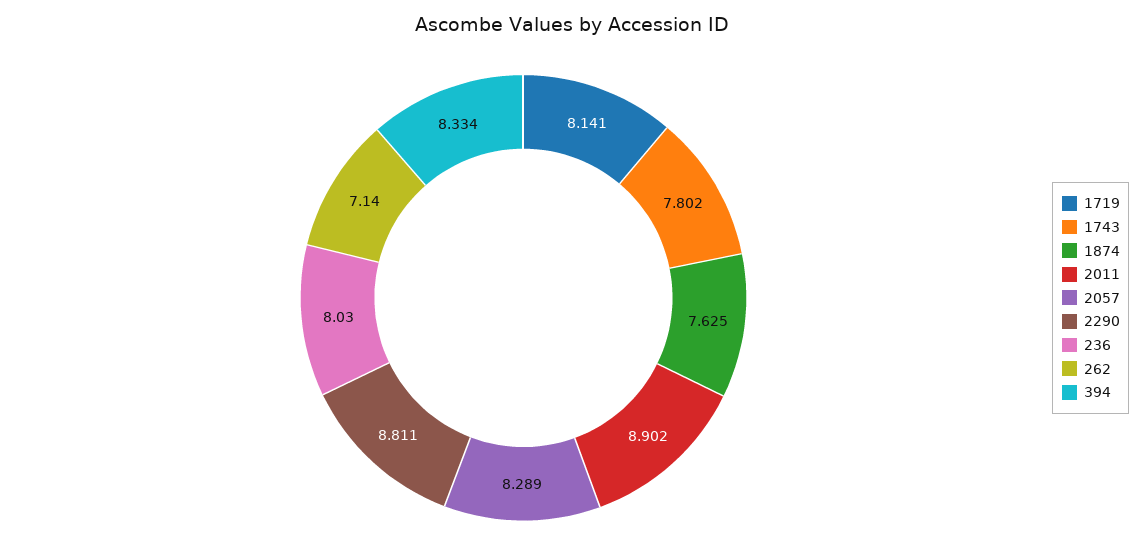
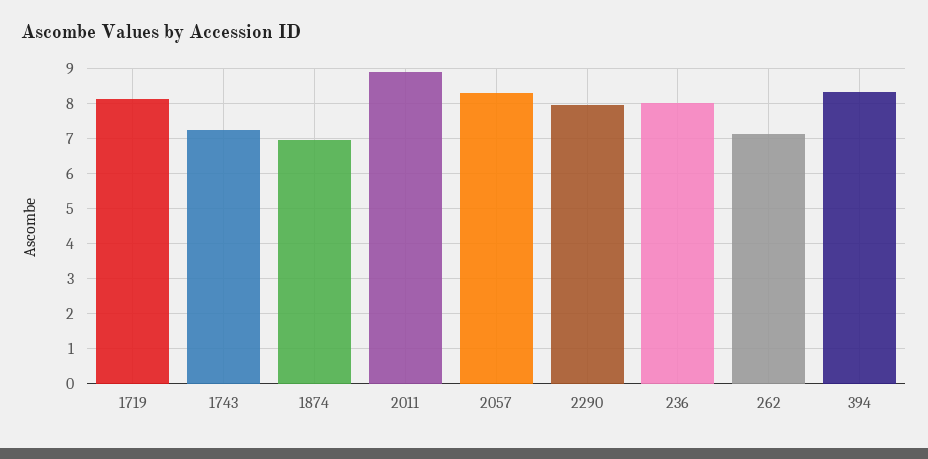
  {
    "1719": 8.141,
-   "1743": 7.802,
+   "1743": 7.2,
-   "1874": 7.625,
+   "1874": 7,
    "2011": 8.902,
    "2057": 8.289,
-   "2290": 8.811,
+   "2290": 8,
    "236": 8.03,
    "262": 7.14,
    "394": 8.334
  }

